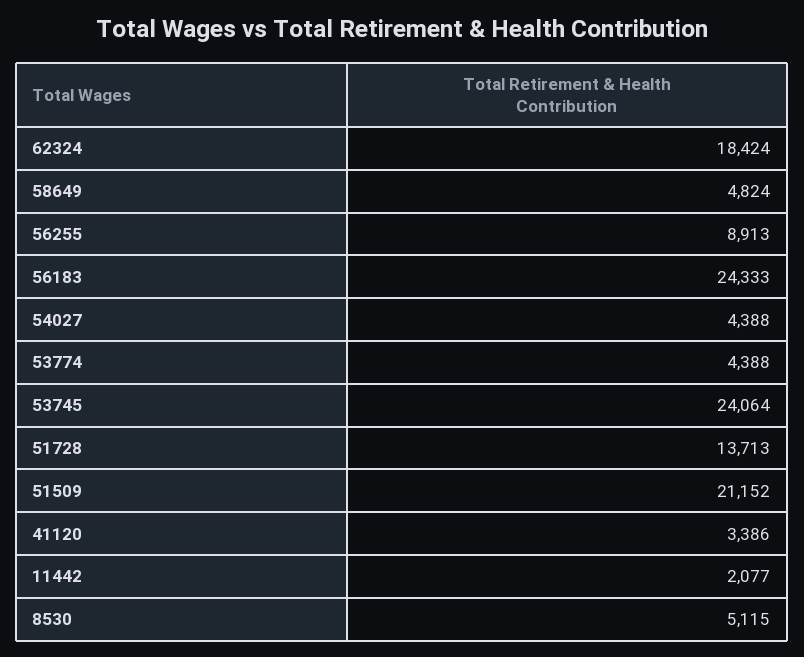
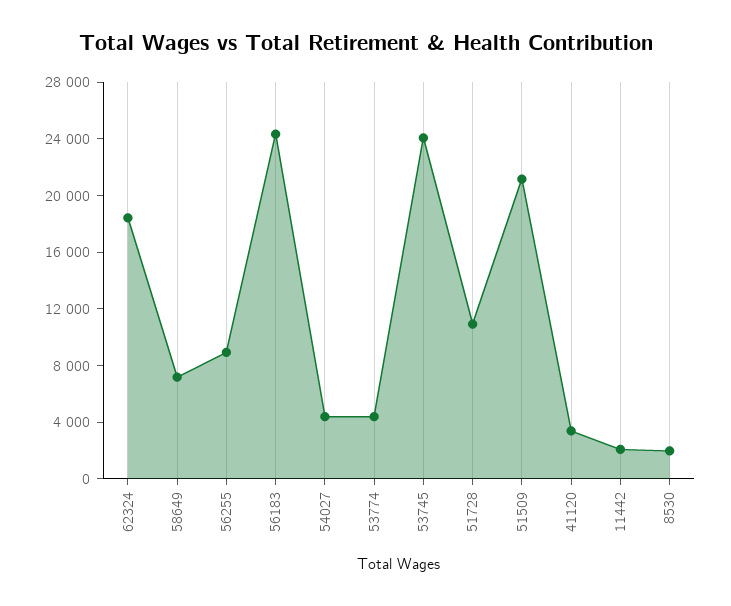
  {
    "62324": 18424,
-   "58649": 4824,
+   "58649": 7000,
    "56255": 8913,
    "56183": 24333,
    "54027": 4388,
    "53774": 4388,
    "53745": 24064,
-   "51728": 13713,
+   "51728": 11000,
    "51509": 21152,
    "41120": 3386,
    "11442": 2077,
-   "8530": 5115
+   "8530": 2000
  }

